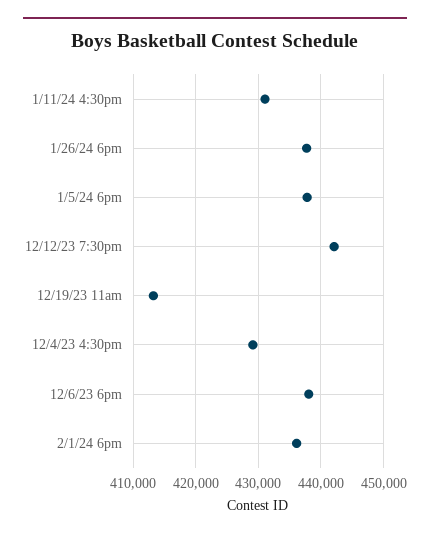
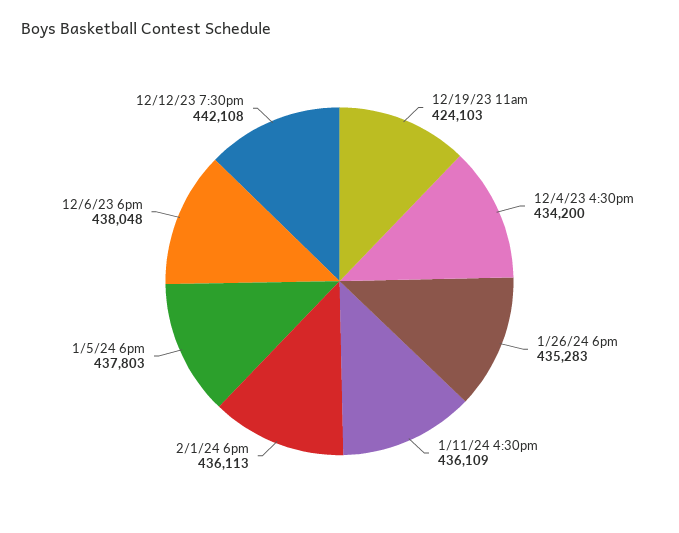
  {
-   "1/11/24 4:30pm": 431000,
+   "1/11/24 4:30pm": 436109,
-   "1/26/24 6pm": 438000,
+   "1/26/24 6pm": 435283,
    "1/5/24 6pm": 437803,
    "12/12/23 7:30pm": 442108,
-   "12/19/23 11am": 413000,
+   "12/19/23 11am": 424103,
-   "12/4/23 4:30pm": 429000,
+   "12/4/23 4:30pm": 434200,
    "12/6/23 6pm": 438048,
    "2/1/24 6pm": 436113
  }

